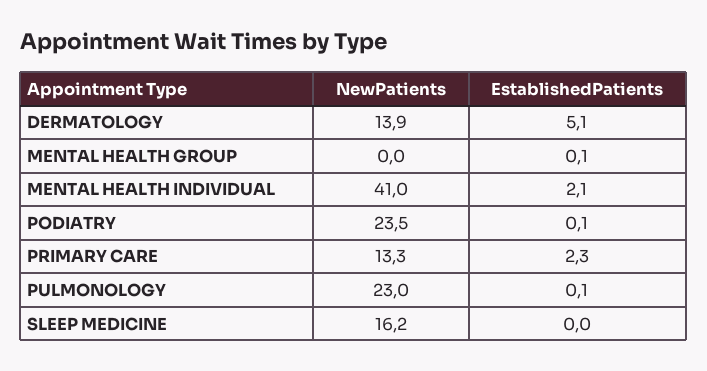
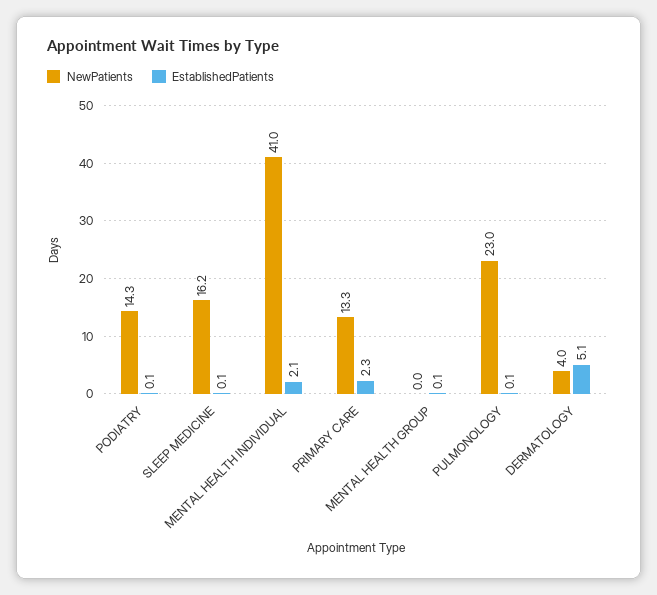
  {
    "NewPatients": {
-     "DERMATOLOGY": 13.9,
+     "DERMATOLOGY": 4,
      "MENTAL HEALTH GROUP": 0,
      "MENTAL HEALTH INDIVIDUAL": 41,
-     "PODIATRY": 23.5,
+     "PODIATRY": 14.3,
      "PRIMARY CARE": 13.3,
      "PULMONOLOGY": 23,
      "SLEEP MEDICINE": 16.2
    },
    "EstablishedPatients": {
      "DERMATOLOGY": 5.1,
      "MENTAL HEALTH GROUP": 0.1,
      "MENTAL HEALTH INDIVIDUAL": 2.1,
      "PODIATRY": 0.1,
      "PRIMARY CARE": 2.3,
      "PULMONOLOGY": 0.1,
-     "SLEEP MEDICINE": 0
+     "SLEEP MEDICINE": 0.1
    }
  }

